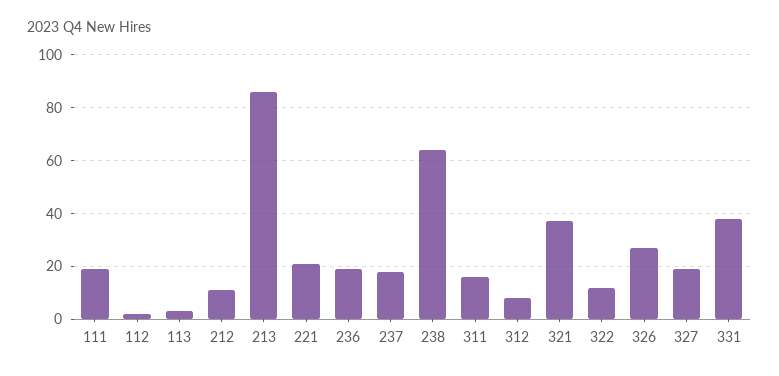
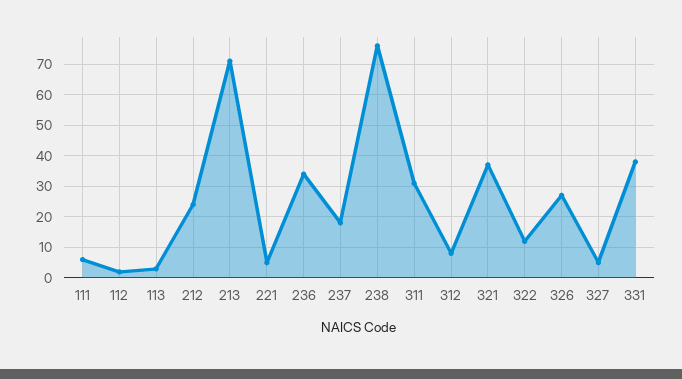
  {
-   "111": 20,
+   "111": 5,
    "112": 0,
    "113": 5,
-   "212": 10,
+   "212": 25,
-   "213": 85,
+   "213": 70,
-   "221": 20,
+   "221": 5,
-   "236": 20,
+   "236": 35,
    "237": 20,
-   "238": 65,
+   "238": 75,
-   "311": 15,
+   "311": 30,
    "312": 10,
    "321": 35,
    "322": 10,
    "326": 25,
-   "327": 20,
+   "327": 5,
    "331": 40
  }

